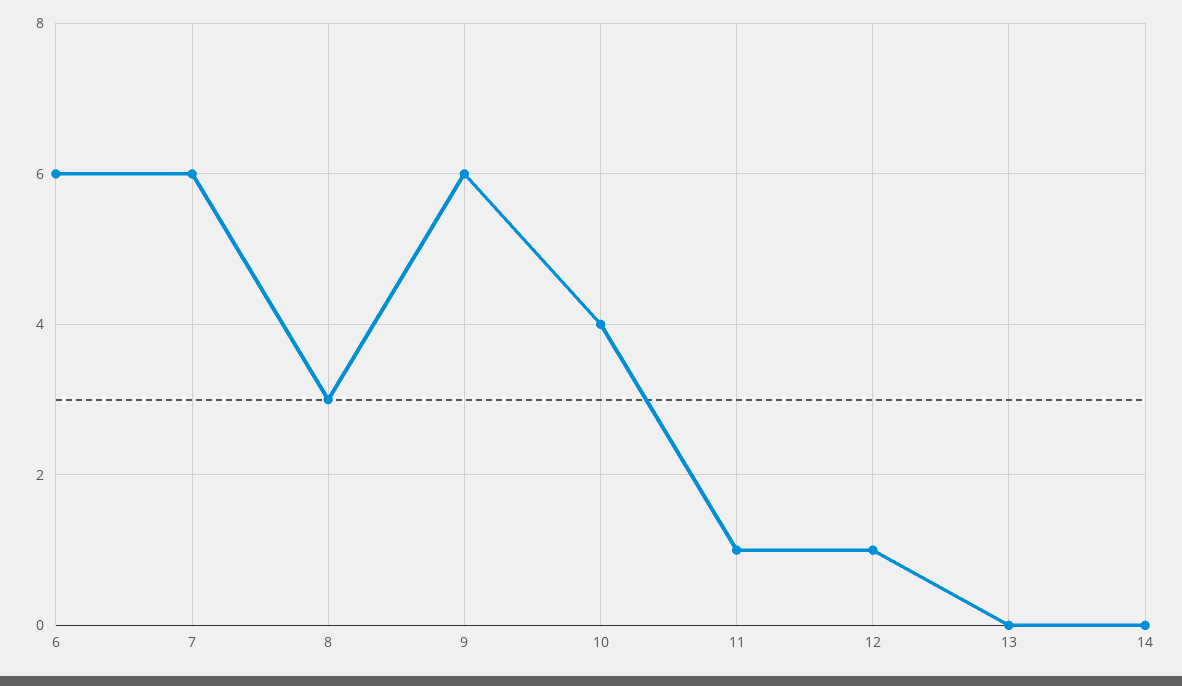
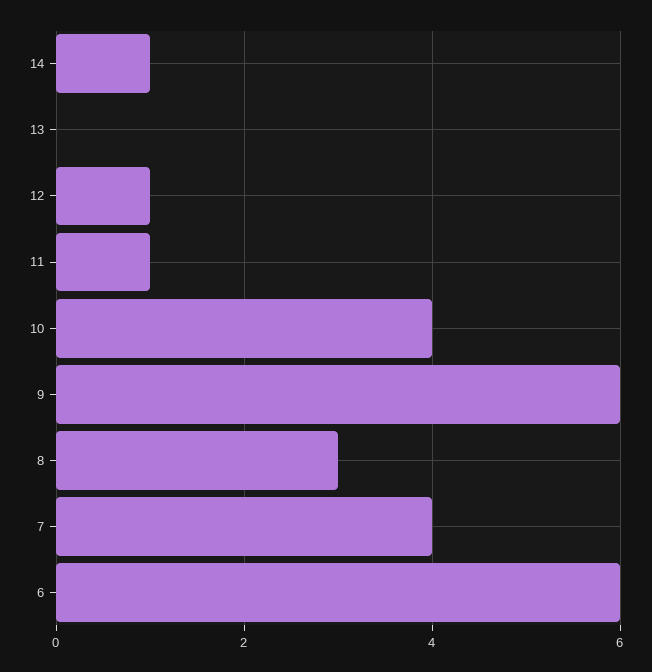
  {
    "6": 6,
-   "7": 6,
+   "7": 4,
    "8": 3,
    "9": 6,
    "10": 4,
    "11": 1,
    "12": 1,
    "13": 0,
-   "14": 0
+   "14": 1
  }

